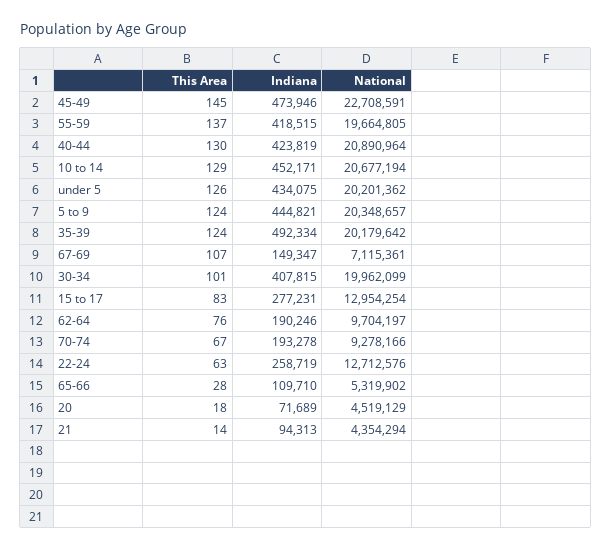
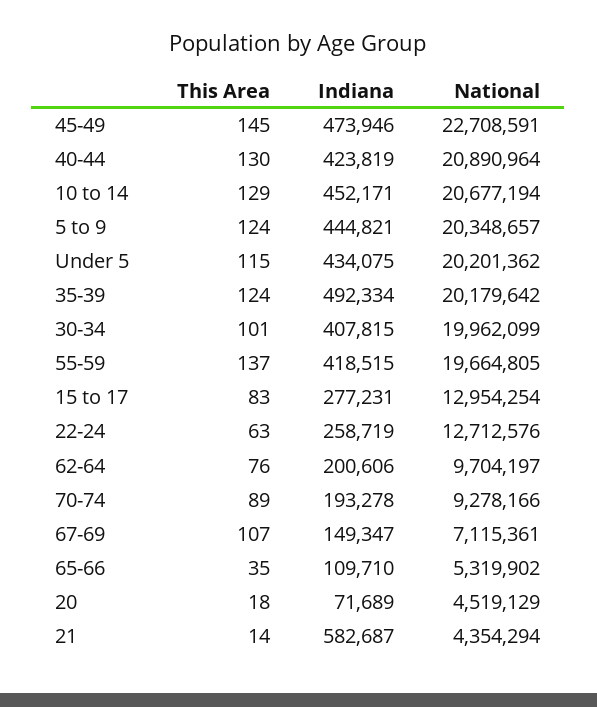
  {
    "This Area": {
      "45-49": 145,
      "55-59": 137,
      "40-44": 130,
      "10 to 14": 129,
-     "under 5": 126,
+     "under 5": 115,
      "5 to 9": 124,
      "35-39": 124,
      "67-69": 107,
      "30-34": 101,
      "15 to 17": 83,
      "62-64": 76,
-     "70-74": 67,
+     "70-74": 89,
      "22-24": 63,
-     "65-66": 28,
+     "65-66": 35,
      "20": 18,
      "21": 14
    },
    "Indiana": {
      "45-49": 473946,
      "55-59": 418515,
      "40-44": 423819,
      "10 to 14": 452171,
      "under 5": 434075,
      "5 to 9": 444821,
      "35-39": 492334,
      "67-69": 149347,
      "30-34": 407815,
      "15 to 17": 277231,
-     "62-64": 190246,
+     "62-64": 200606,
      "70-74": 193278,
      "22-24": 258719,
      "65-66": 109710,
      "20": 71689,
-     "21": 94313
+     "21": 582687
    },
    "National": {
      "45-49": 22708591,
      "55-59": 19664805,
      "40-44": 20890964,
      "10 to 14": 20677194,
      "under 5": 20201362,
      "5 to 9": 20348657,
      "35-39": 20179642,
      "67-69": 7115361,
      "30-34": 19962099,
      "15 to 17": 12954254,
      "62-64": 9704197,
      "70-74": 9278166,
      "22-24": 12712576,
      "65-66": 5319902,
      "20": 4519129,
      "21": 4354294
    }
  }

